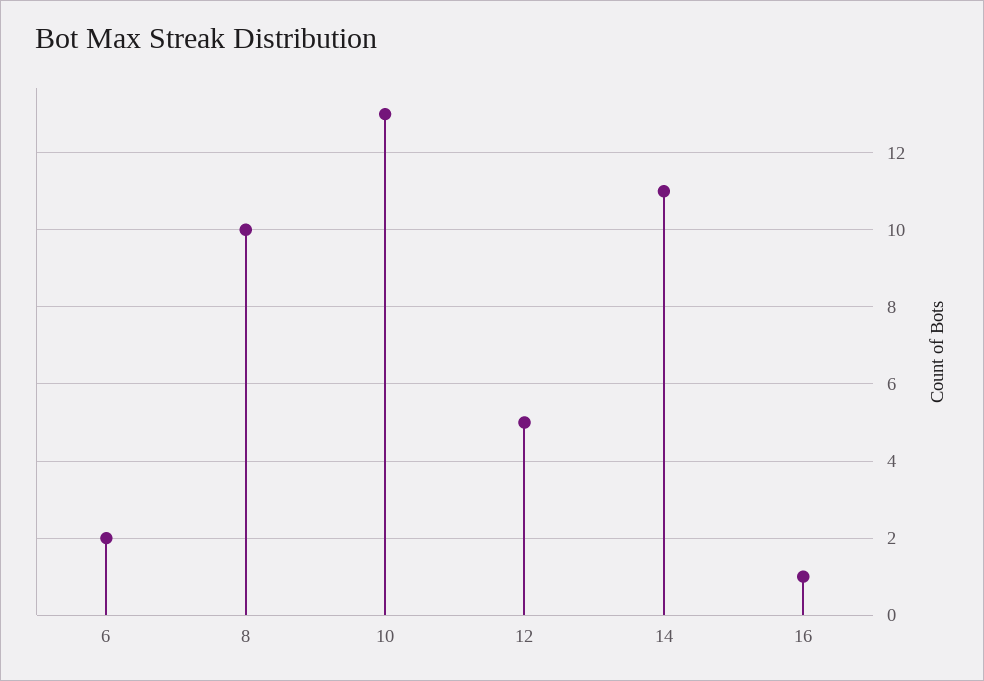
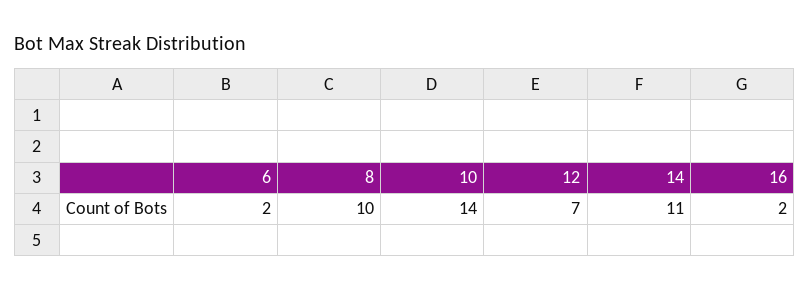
  {
    "6": 2,
    "8": 10,
-   "10": 13,
+   "10": 14,
-   "12": 5,
+   "12": 7,
    "14": 11,
-   "16": 1
+   "16": 2
  }

